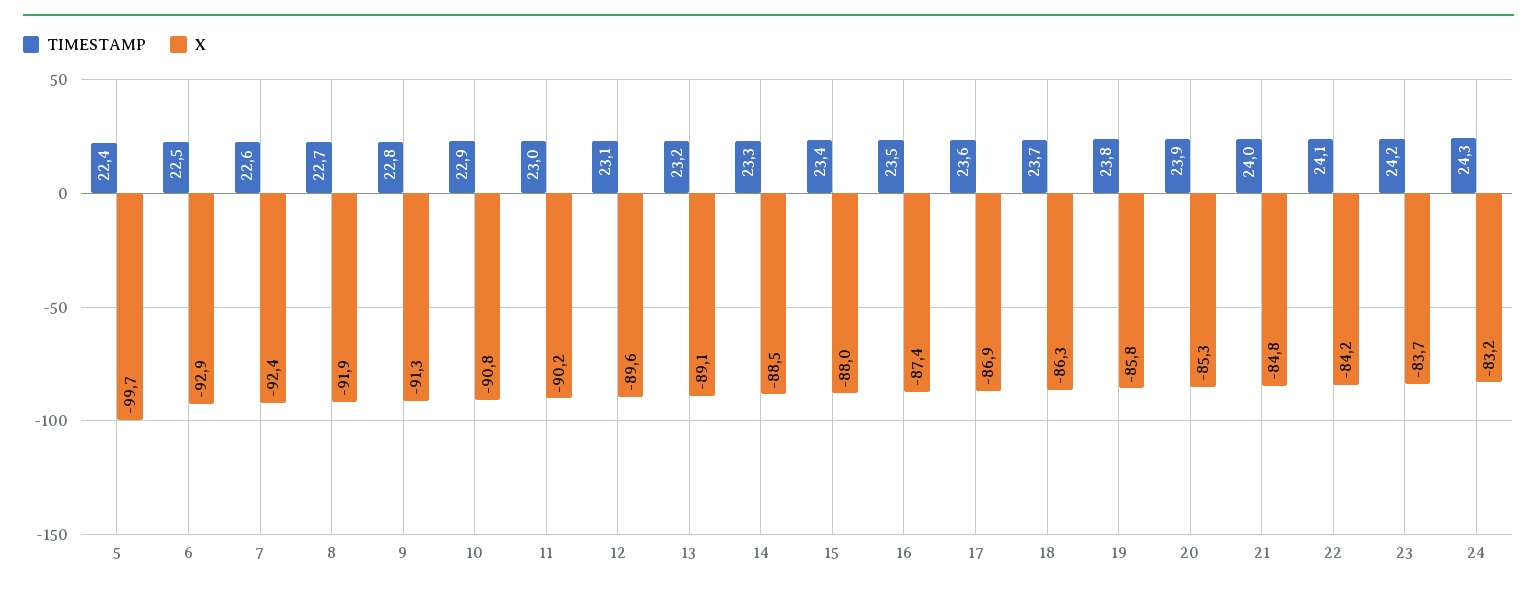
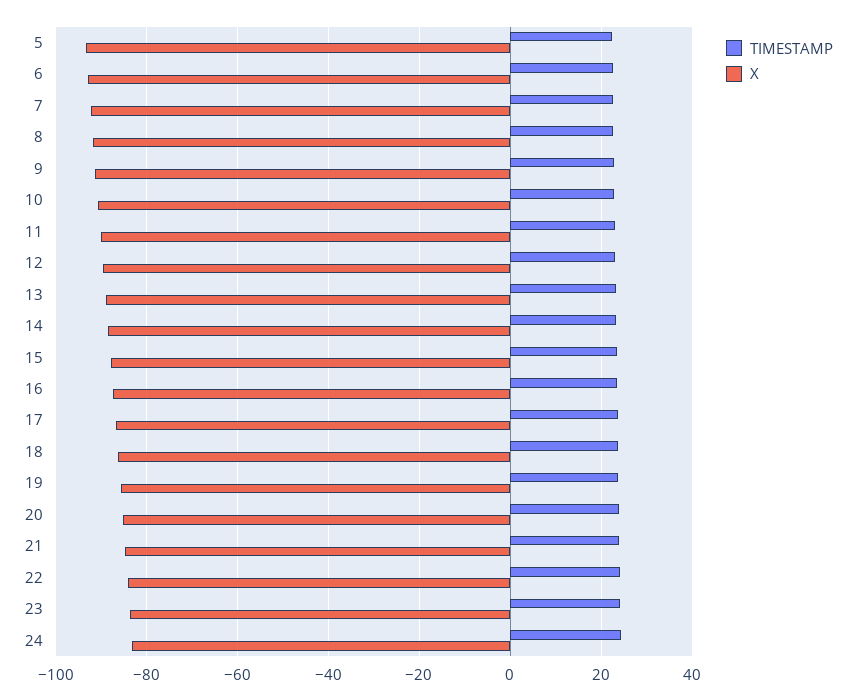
  {
    "TIMESTAMP": {
      "5": 22.4,
      "6": 22.5,
      "7": 22.6,
      "8": 22.7,
      "9": 22.8,
      "10": 22.9,
      "11": 23,
      "12": 23.1,
      "13": 23.2,
      "14": 23.3,
      "15": 23.4,
      "16": 23.5,
      "17": 23.6,
      "18": 23.7,
      "19": 23.8,
      "20": 23.9,
      "21": 24,
      "22": 24.1,
      "23": 24.2,
      "24": 24.3
    },
    "X": {
-     "5": -99.7,
+     "5": -94,
      "6": -92.9,
      "7": -92.4,
      "8": -91.9,
      "9": -91.3,
      "10": -90.8,
      "11": -90.2,
      "12": -89.6,
      "13": -89.1,
      "14": -88.5,
      "15": -88,
      "16": -87.4,
      "17": -86.9,
      "18": -86.3,
      "19": -85.8,
      "20": -85.3,
      "21": -84.8,
      "22": -84.2,
      "23": -83.7,
      "24": -83.2
    }
  }

